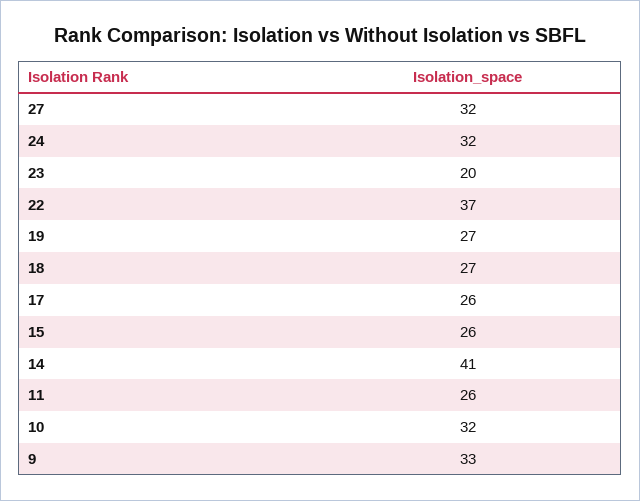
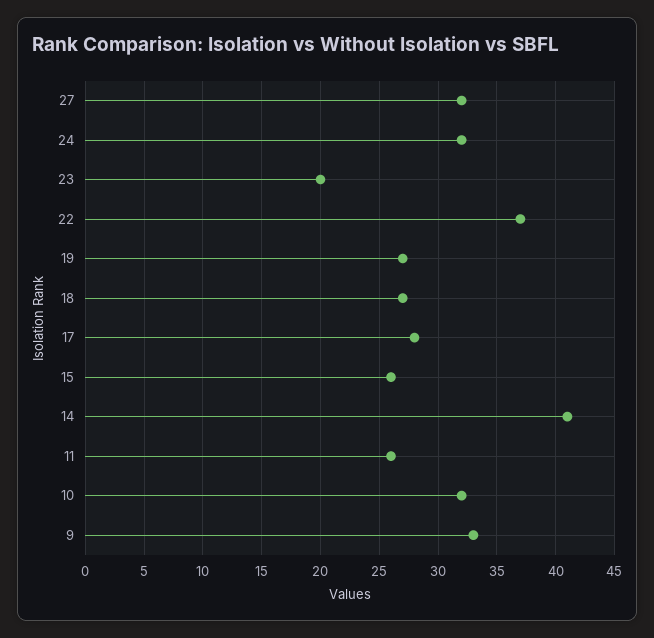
  {
    "27": 32,
    "24": 32,
    "23": 20,
    "22": 37,
    "19": 27,
    "18": 27,
-   "17": 26,
+   "17": 28,
    "15": 26,
    "14": 41,
    "11": 26,
    "10": 32,
    "9": 33
  }

